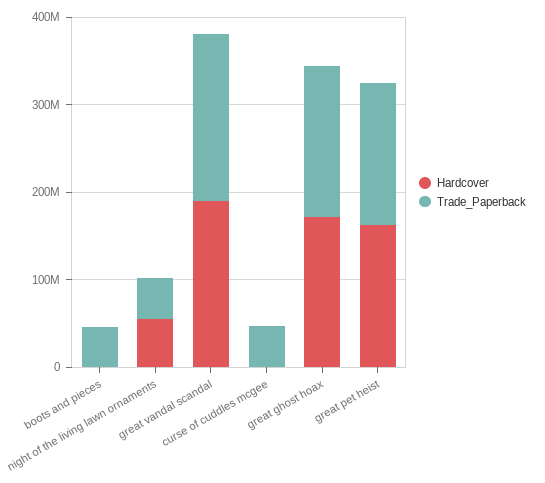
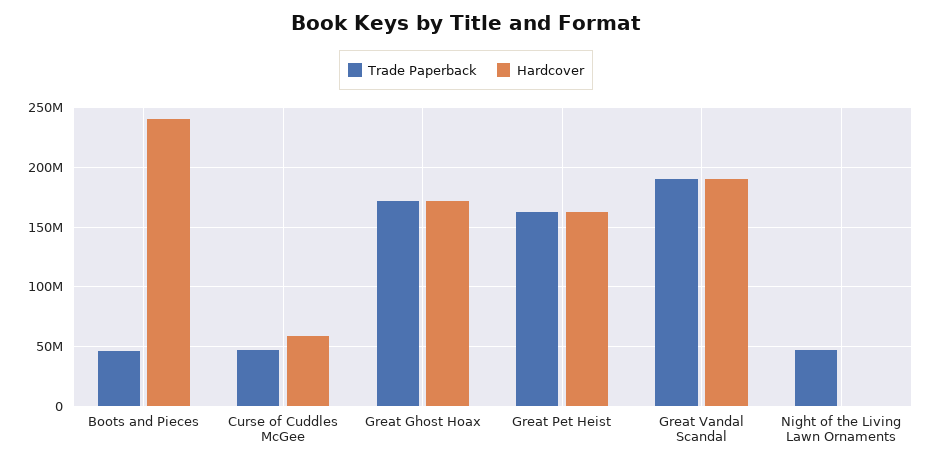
  {
    "Hardcover": {
-     "boots and pieces": 0,
+     "boots and pieces": 240000000,
-     "night of the living lawn ornaments": 60000000,
+     "night of the living lawn ornaments": 0,
      "great vandal scandal": 190000000,
-     "curse of cuddles mcgee": 0,
+     "curse of cuddles mcgee": 60000000,
      "great ghost hoax": 170000000,
      "great pet heist": 160000000
    },
    "Trade_Paperback": {
      "boots and pieces": 50000000,
      "night of the living lawn ornaments": 50000000,
      "great vandal scandal": 190000000,
      "curse of cuddles mcgee": 50000000,
      "great ghost hoax": 170000000,
      "great pet heist": 160000000
    }
  }

